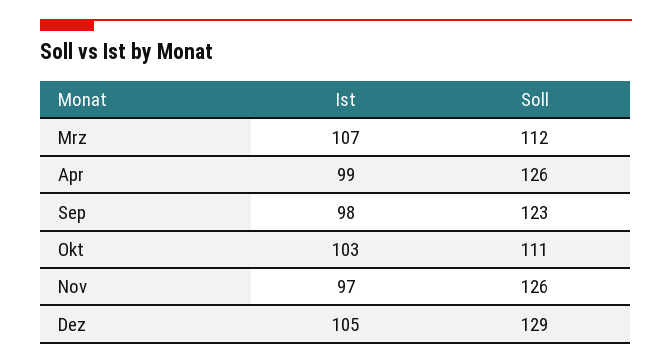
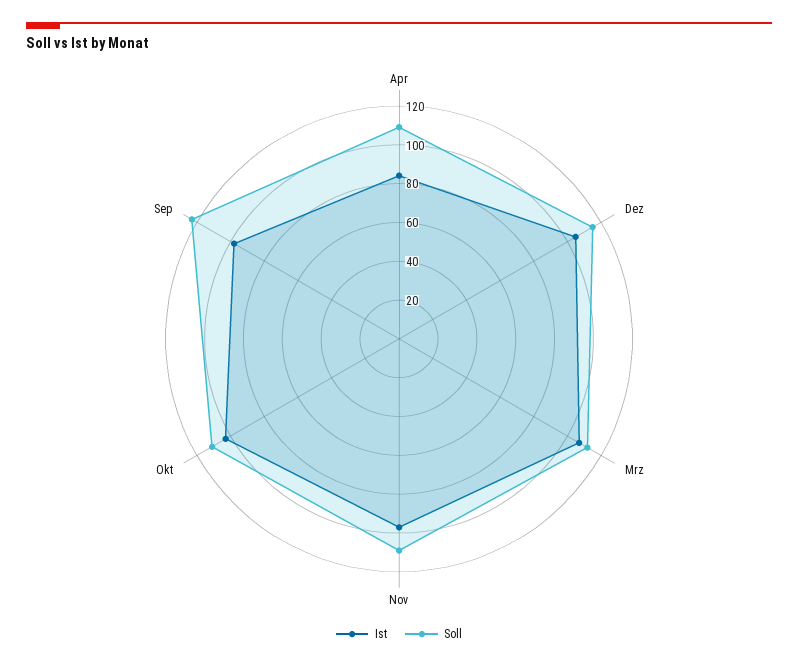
  {
    "Ist": {
      "Mrz": 107,
-     "Apr": 99,
+     "Apr": 85,
      "Sep": 98,
      "Okt": 103,
      "Nov": 97,
      "Dez": 105
    },
    "Soll": {
      "Mrz": 112,
-     "Apr": 126,
+     "Apr": 110,
      "Sep": 123,
      "Okt": 111,
-     "Nov": 126,
+     "Nov": 110,
-     "Dez": 129
+     "Dez": 115
    }
  }

